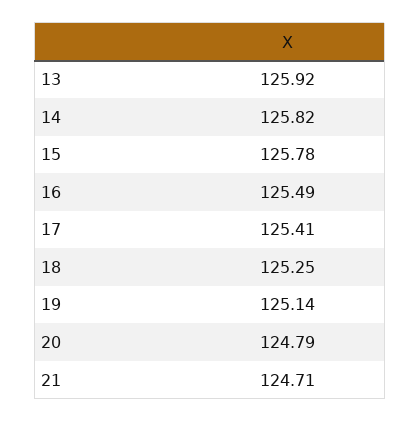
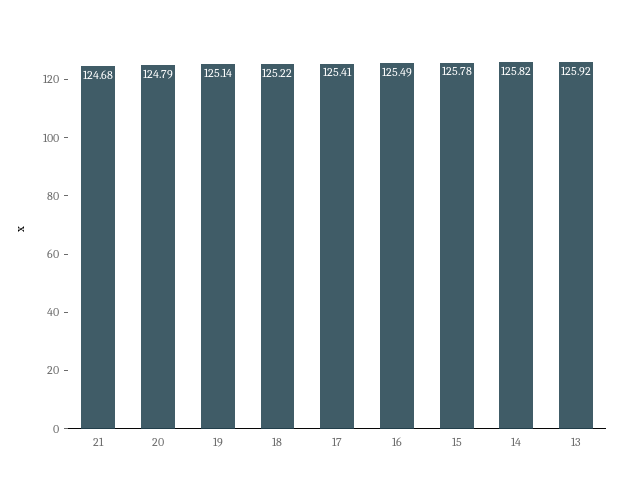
  {
    "13": 125.92,
    "14": 125.82,
    "15": 125.78,
    "16": 125.49,
    "17": 125.41,
-   "18": 125.25,
+   "18": 125.22,
    "19": 125.14,
    "20": 124.79,
-   "21": 124.71
+   "21": 124.68
  }

